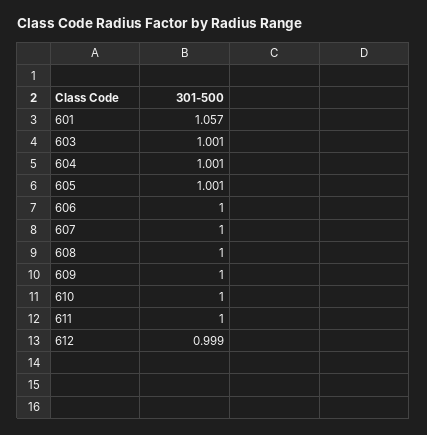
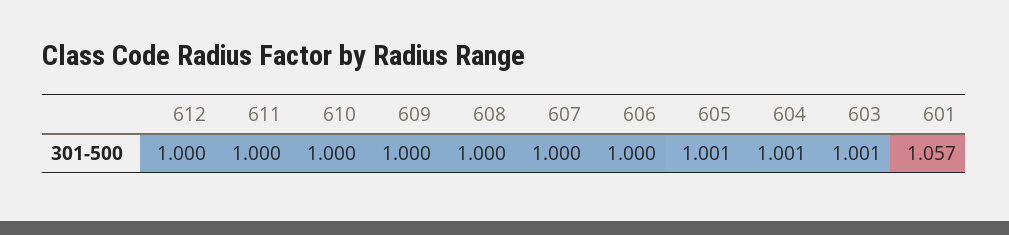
  {
    "601": 1.057,
    "603": 1.001,
    "604": 1.001,
    "605": 1.001,
    "606": 1,
    "607": 1,
    "608": 1,
    "609": 1,
    "610": 1,
    "611": 1,
-   "612": 0.999
+   "612": 1
  }

